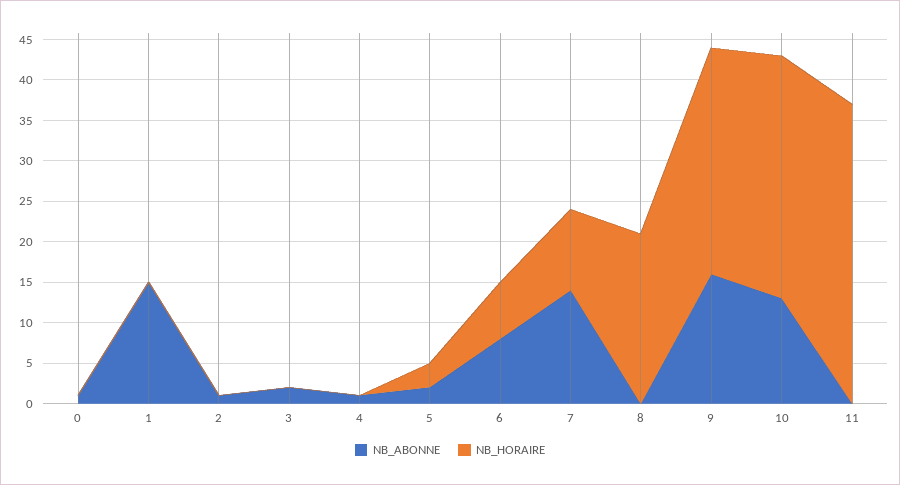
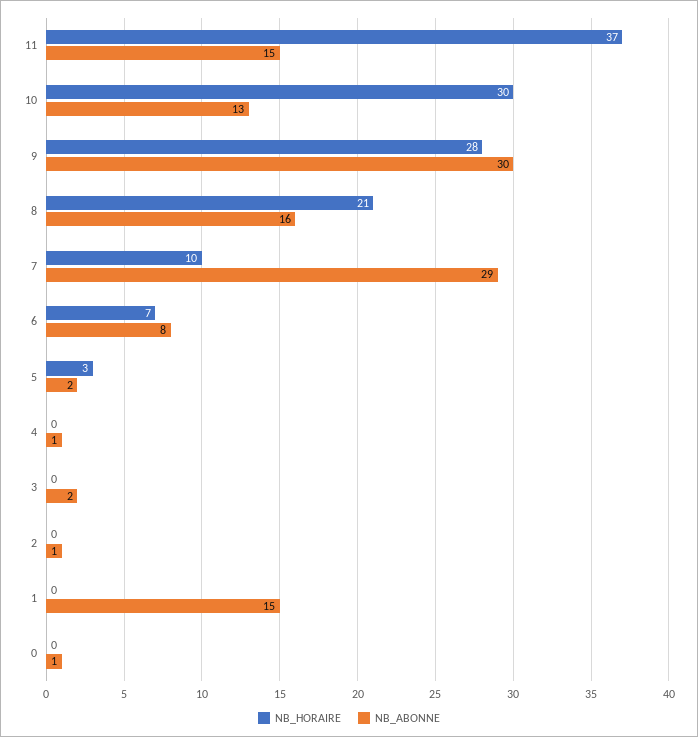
  {
    "NB_ABONNE": {
      "0": 1,
      "1": 15,
      "2": 1,
      "3": 2,
      "4": 1,
      "5": 2,
      "6": 8,
-     "7": 14,
+     "7": 29,
-     "8": 0,
+     "8": 16,
-     "9": 16,
+     "9": 30,
      "10": 13,
-     "11": 0
+     "11": 15
    },
    "NB_HORAIRE": {
      "0": 0,
      "1": 0,
      "2": 0,
      "3": 0,
      "4": 0,
      "5": 3,
      "6": 7,
      "7": 10,
      "8": 21,
      "9": 28,
      "10": 30,
      "11": 37
    }
  }

